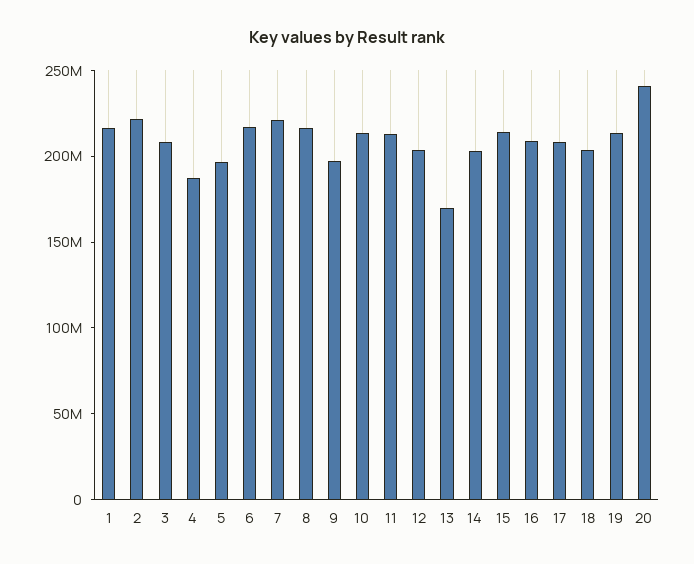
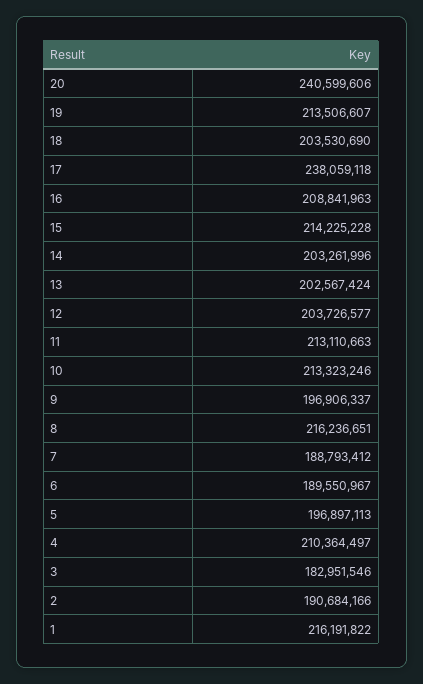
  {
    "1": 216191822,
-   "2": 220000000,
+   "2": 190684166,
-   "3": 210000000,
+   "3": 182951546,
-   "4": 190000000,
+   "4": 210364497,
    "5": 196897113,
-   "6": 220000000,
+   "6": 189550967,
-   "7": 220000000,
+   "7": 188793412,
    "8": 216236651,
    "9": 196906337,
    "10": 213323246,
    "11": 213110663,
    "12": 203726577,
-   "13": 170000000,
+   "13": 202567424,
    "14": 203261996,
    "15": 214225228,
    "16": 208841963,
-   "17": 210000000,
+   "17": 238059118,
    "18": 203530690,
    "19": 213506607,
    "20": 240599606
  }

